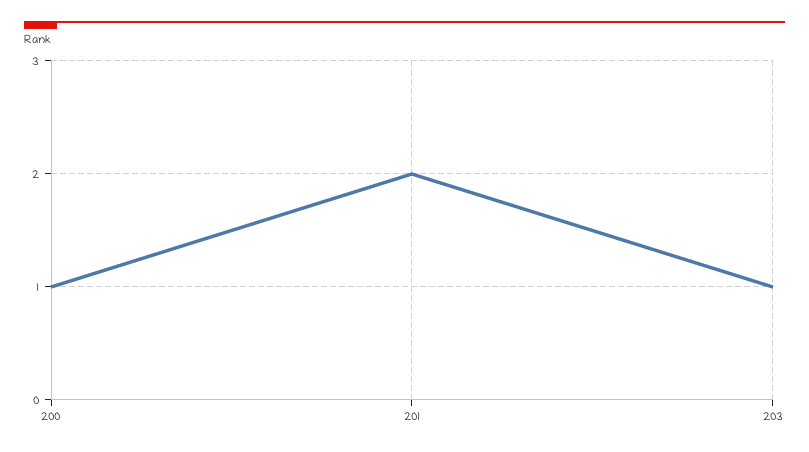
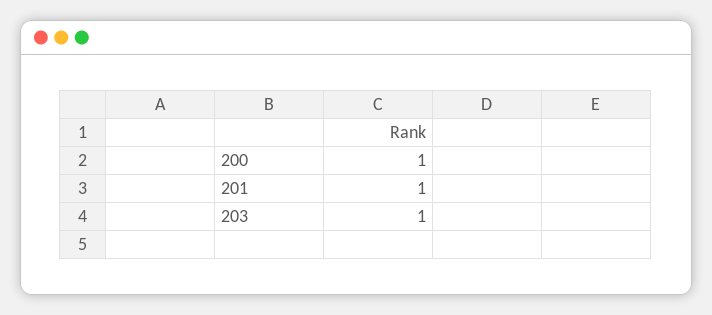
  {
    "200": 1,
-   "201": 2,
+   "201": 1,
    "203": 1
  }

